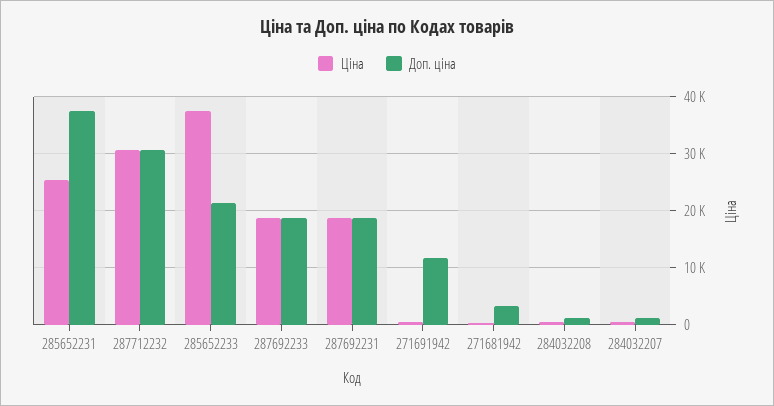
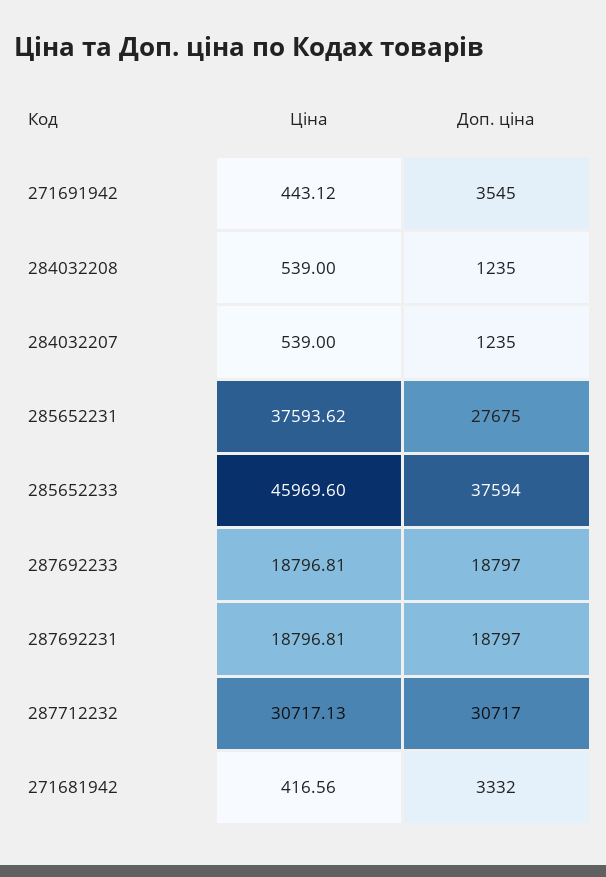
  {
    "Ціна": {
-     "285652231": 26000,
+     "285652231": 37593.62,
      "287712232": 30717.13,
-     "285652233": 38000,
+     "285652233": 45969.6,
      "287692233": 18796.81,
      "287692231": 18796.81,
      "271691942": 443.12,
      "271681942": 416.56,
      "284032208": 539,
      "284032207": 539
    },
    "Доп. ціна": {
-     "285652231": 38000,
+     "285652231": 27675,
      "287712232": 30717,
-     "285652233": 22000,
+     "285652233": 37594,
      "287692233": 18797,
      "287692231": 18797,
-     "271691942": 12000,
+     "271691942": 3545,
      "271681942": 3332,
      "284032208": 1235,
      "284032207": 1235
    }
  }

